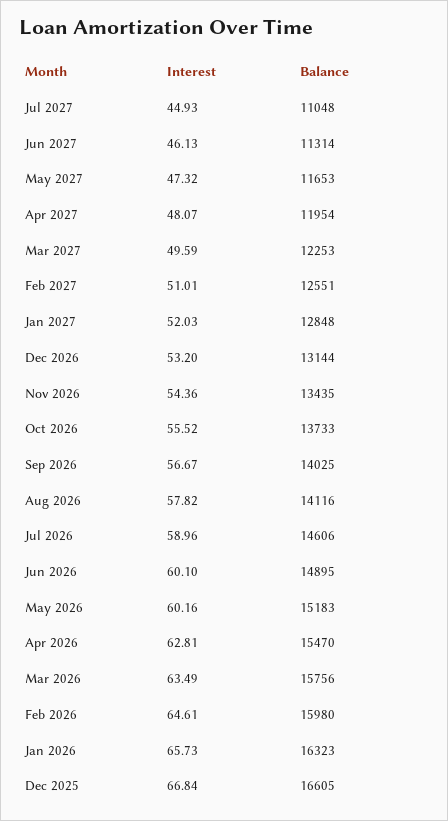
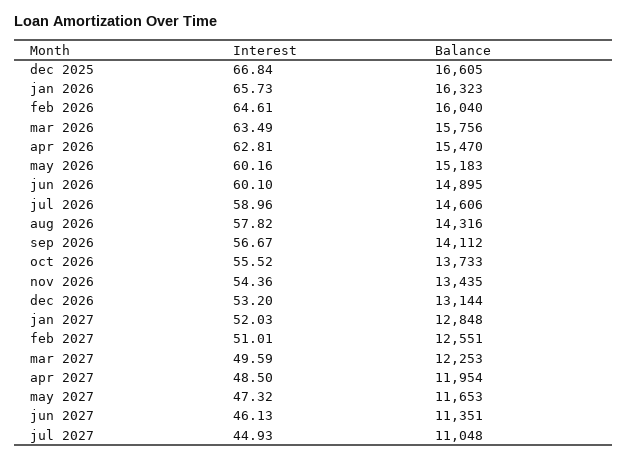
  {
    "Interest": {
      "Jul 2027": 44.93,
      "Jun 2027": 46.13,
      "May 2027": 47.32,
-     "Apr 2027": 48.07,
+     "Apr 2027": 48.5,
      "Mar 2027": 49.59,
      "Feb 2027": 51.01,
      "Jan 2027": 52.03,
      "Dec 2026": 53.2,
      "Nov 2026": 54.36,
      "Oct 2026": 55.52,
      "Sep 2026": 56.67,
      "Aug 2026": 57.82,
      "Jul 2026": 58.96,
      "Jun 2026": 60.1,
      "May 2026": 60.16,
      "Apr 2026": 62.81,
      "Mar 2026": 63.49,
      "Feb 2026": 64.61,
      "Jan 2026": 65.73,
      "Dec 2025": 66.84
    },
    "Balance": {
      "Jul 2027": 11048,
-     "Jun 2027": 11314,
+     "Jun 2027": 11351,
      "May 2027": 11653,
      "Apr 2027": 11954,
      "Mar 2027": 12253,
      "Feb 2027": 12551,
      "Jan 2027": 12848,
      "Dec 2026": 13144,
      "Nov 2026": 13435,
      "Oct 2026": 13733,
-     "Sep 2026": 14025,
+     "Sep 2026": 14112,
-     "Aug 2026": 14116,
+     "Aug 2026": 14316,
      "Jul 2026": 14606,
      "Jun 2026": 14895,
      "May 2026": 15183,
      "Apr 2026": 15470,
      "Mar 2026": 15756,
-     "Feb 2026": 15980,
+     "Feb 2026": 16040,
      "Jan 2026": 16323,
      "Dec 2025": 16605
    }
  }

